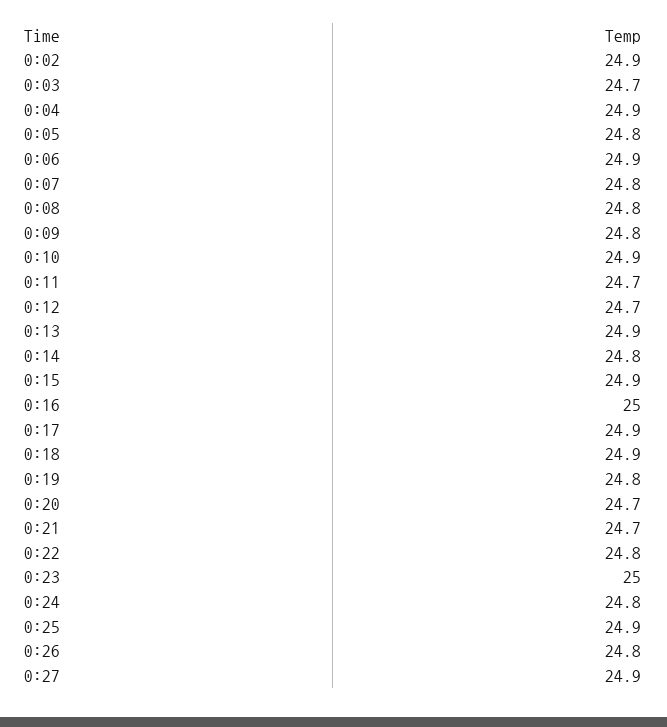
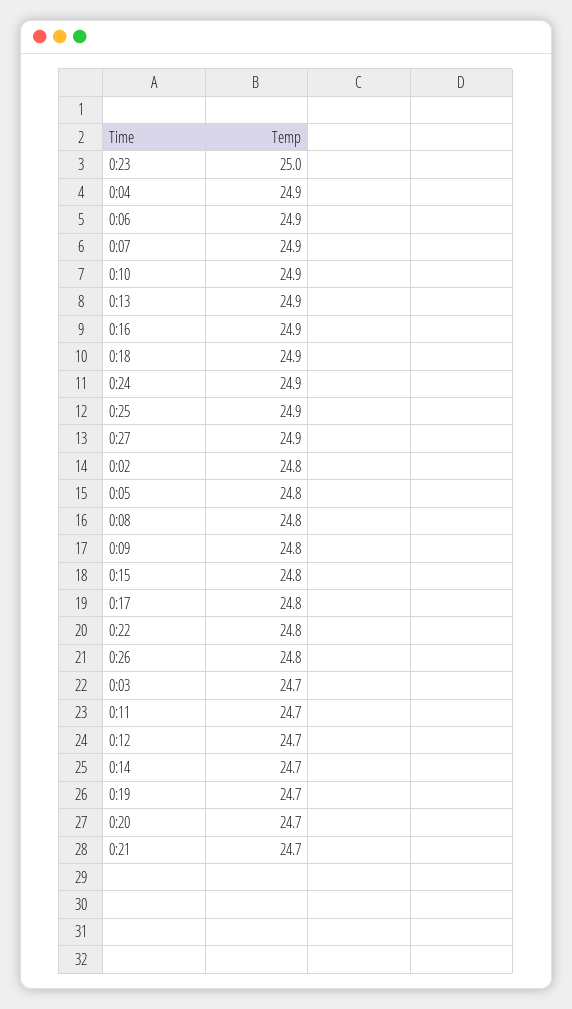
  {
-   "0:02": 24.9,
+   "0:02": 24.8,
    "0:03": 24.7,
    "0:04": 24.9,
    "0:05": 24.8,
    "0:06": 24.9,
-   "0:07": 24.8,
+   "0:07": 24.9,
    "0:08": 24.8,
    "0:09": 24.8,
    "0:10": 24.9,
    "0:11": 24.7,
    "0:12": 24.7,
    "0:13": 24.9,
-   "0:14": 24.8,
+   "0:14": 24.7,
-   "0:15": 24.9,
+   "0:15": 24.8,
-   "0:16": 25,
+   "0:16": 24.9,
-   "0:17": 24.9,
+   "0:17": 24.8,
    "0:18": 24.9,
-   "0:19": 24.8,
+   "0:19": 24.7,
    "0:20": 24.7,
    "0:21": 24.7,
    "0:22": 24.8,
    "0:23": 25,
-   "0:24": 24.8,
+   "0:24": 24.9,
    "0:25": 24.9,
    "0:26": 24.8,
    "0:27": 24.9
  }

